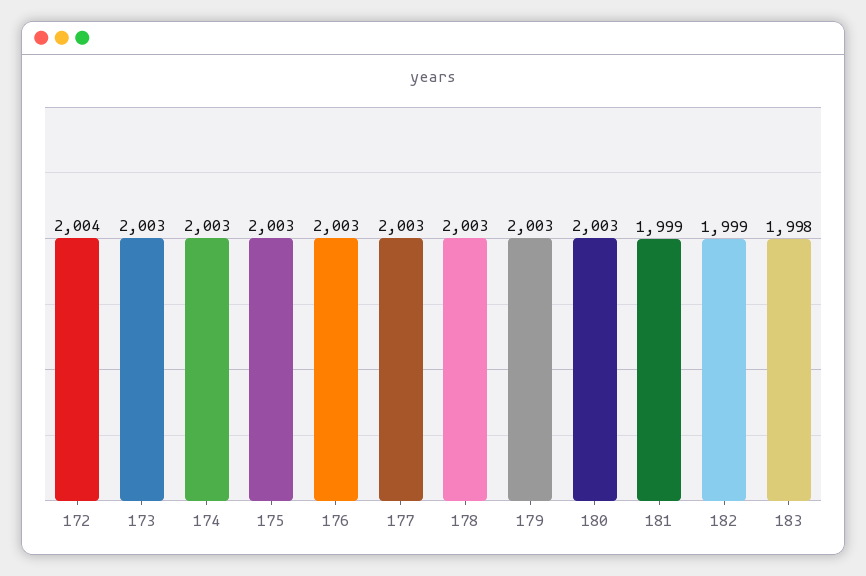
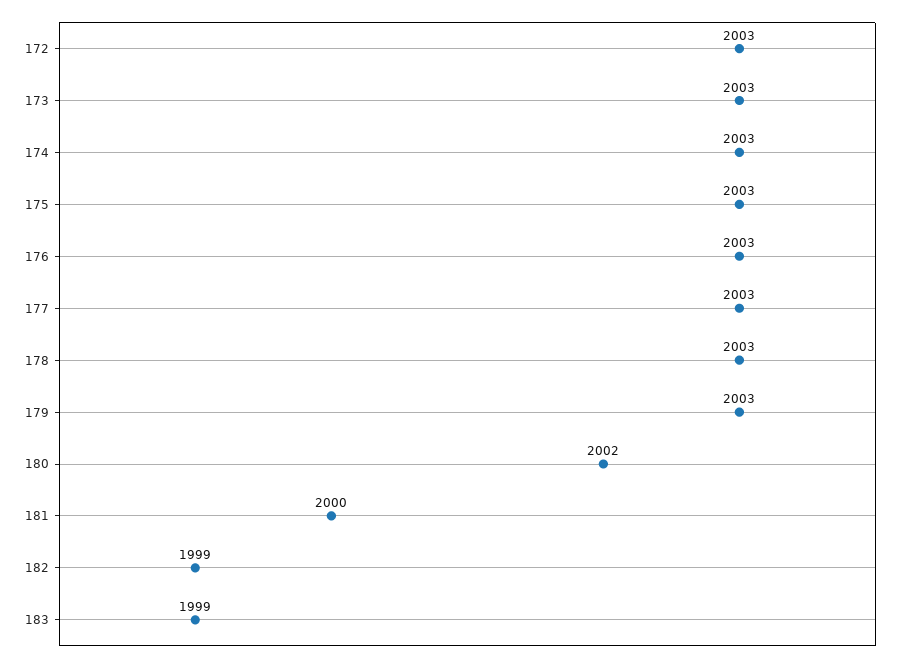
  {
-   "172": 2004,
+   "172": 2003,
    "173": 2003,
    "174": 2003,
    "175": 2003,
    "176": 2003,
    "177": 2003,
    "178": 2003,
    "179": 2003,
-   "180": 2003,
+   "180": 2002,
-   "181": 1999,
+   "181": 2000,
    "182": 1999,
-   "183": 1998
+   "183": 1999
  }

